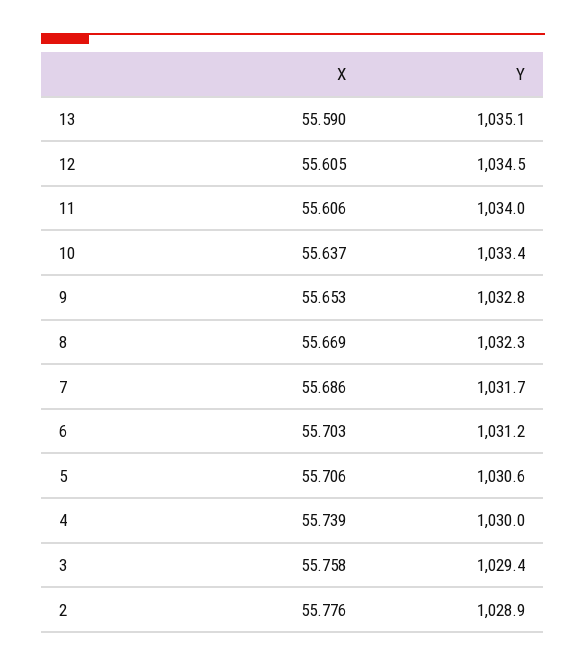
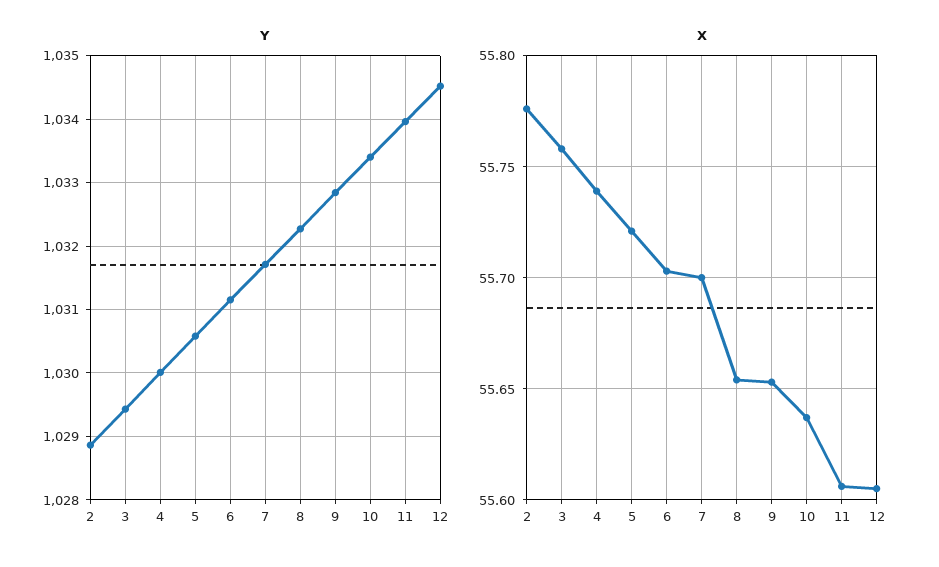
  {
    "X": {
-     "13": 55.59,
      "12": 55.605,
      "11": 55.606,
      "10": 55.637,
      "9": 55.653,
-     "8": 55.669,
+     "8": 55.655,
-     "7": 55.686,
+     "7": 55.7,
      "6": 55.703,
-     "5": 55.706,
+     "5": 55.72,
      "4": 55.739,
      "3": 55.758,
      "2": 55.776
    },
    "Y": {
-     "13": 1035.1,
      "12": 1034.5,
      "11": 1034,
      "10": 1033.4,
      "9": 1032.8,
      "8": 1032.3,
      "7": 1031.7,
      "6": 1031.2,
      "5": 1030.6,
      "4": 1030,
      "3": 1029.4,
      "2": 1028.9
    }
  }

